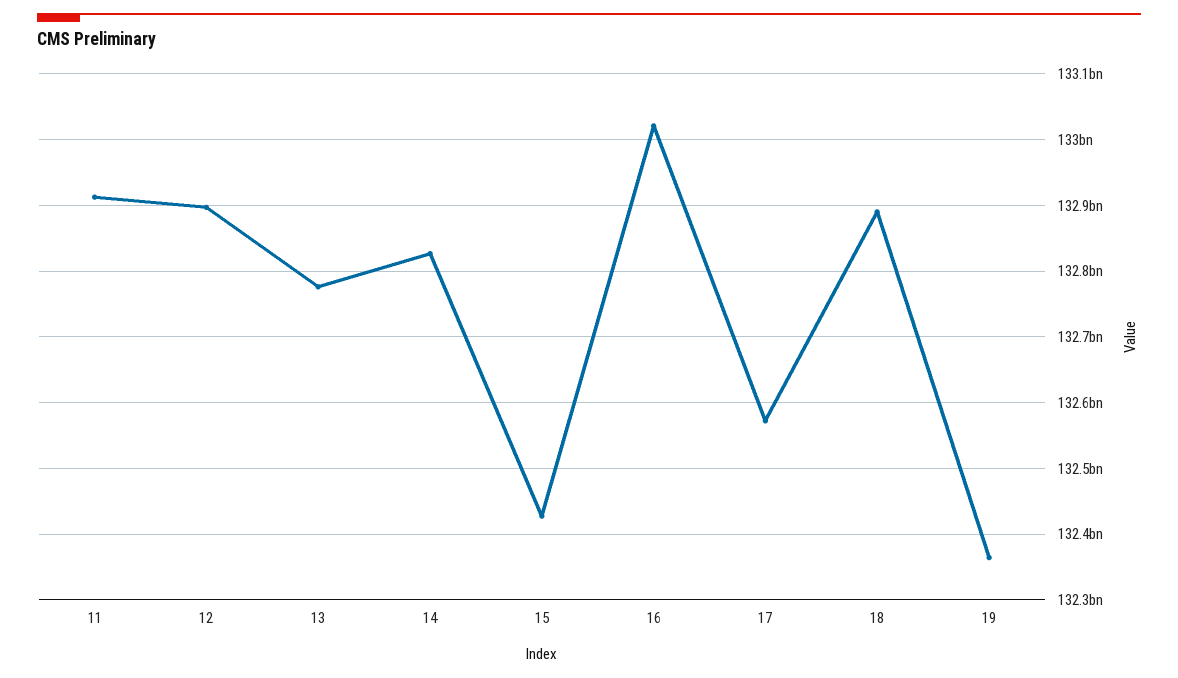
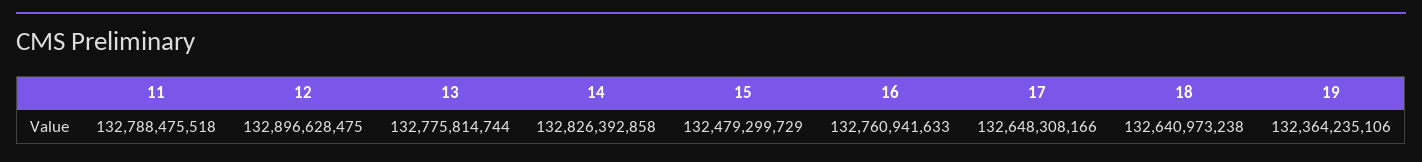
  {
-   "11": 132910000000,
+   "11": 132788475518,
    "12": 132896628475,
    "13": 132775814744,
    "14": 132826392858,
-   "15": 132430000000,
+   "15": 132479299729,
-   "16": 133020000000,
+   "16": 132760941633,
-   "17": 132570000000,
+   "17": 132648308166,
-   "18": 132890000000,
+   "18": 132640973238,
    "19": 132364235106
  }

